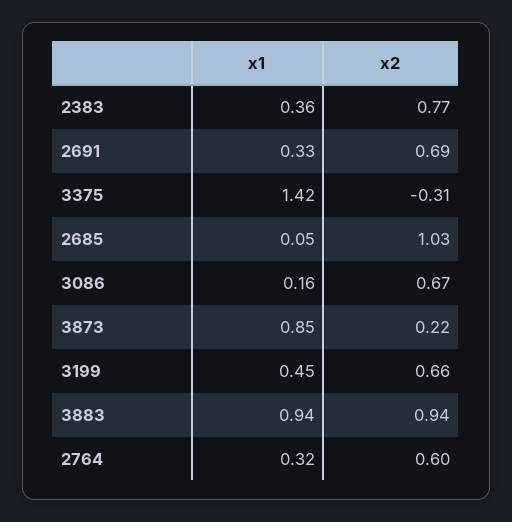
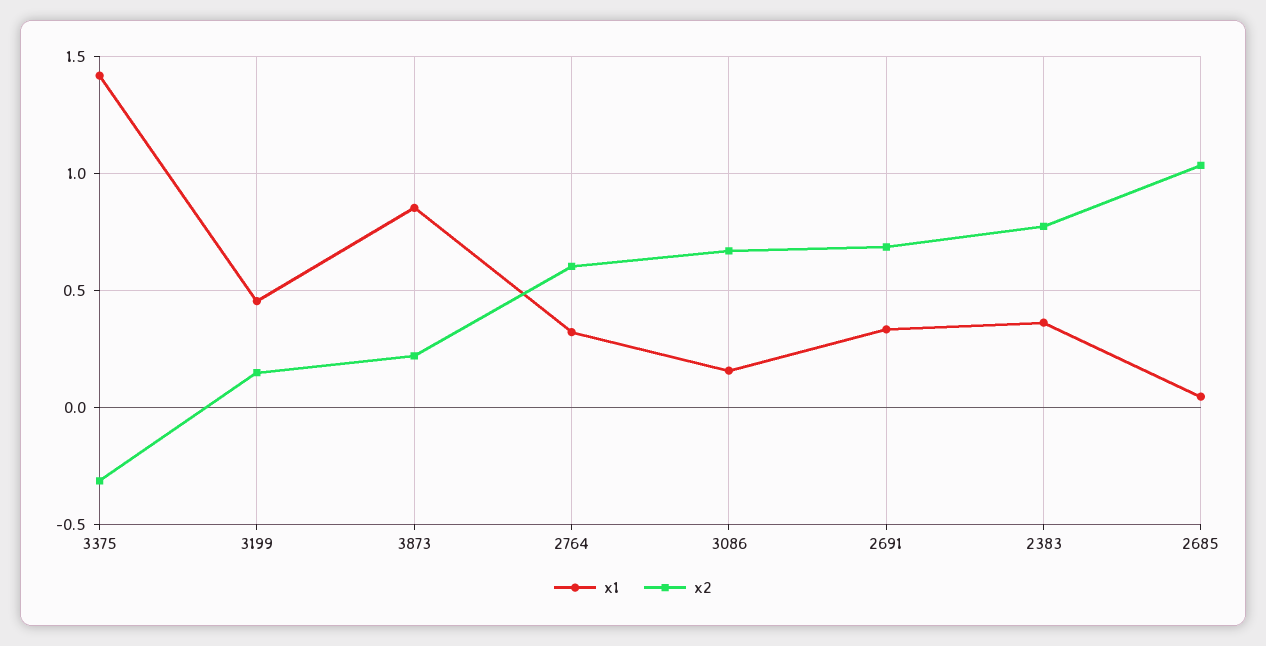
  {
    "x1": {
      "2383": 0.36,
      "2691": 0.33,
      "3375": 1.42,
      "2685": 0.05,
      "3086": 0.16,
      "3873": 0.85,
      "3199": 0.45,
-     "3883": 0.94,
      "2764": 0.32
    },
    "x2": {
      "2383": 0.77,
      "2691": 0.69,
      "3375": -0.31,
      "2685": 1.03,
      "3086": 0.67,
      "3873": 0.22,
-     "3199": 0.66,
+     "3199": 0.15,
-     "3883": 0.94,
      "2764": 0.6
    }
  }

